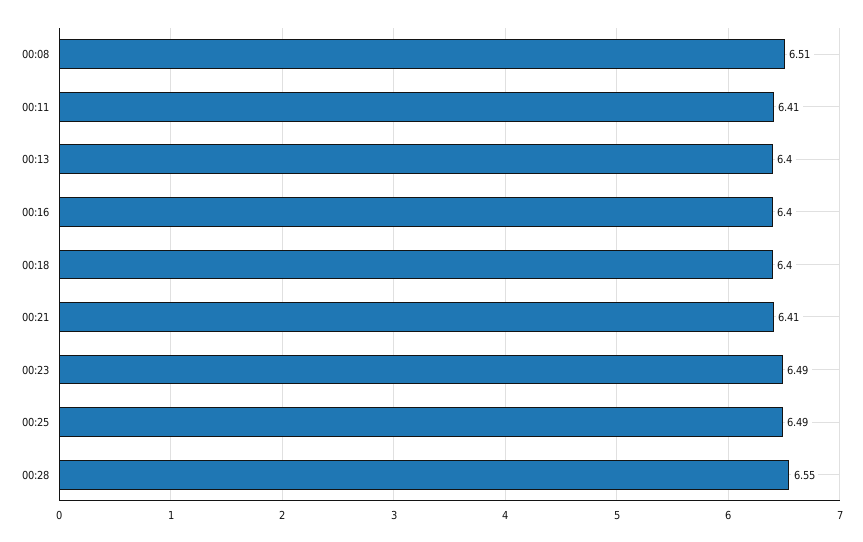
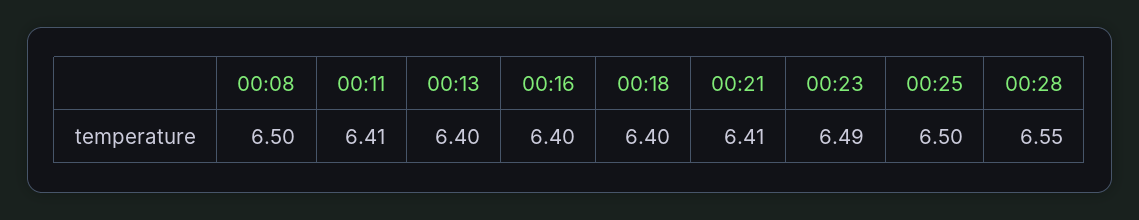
  {
-   "00:08": 6.51,
+   "00:08": 6.5,
    "00:11": 6.41,
    "00:13": 6.4,
    "00:16": 6.4,
    "00:18": 6.4,
    "00:21": 6.41,
    "00:23": 6.49,
-   "00:25": 6.49,
+   "00:25": 6.5,
    "00:28": 6.55
  }

